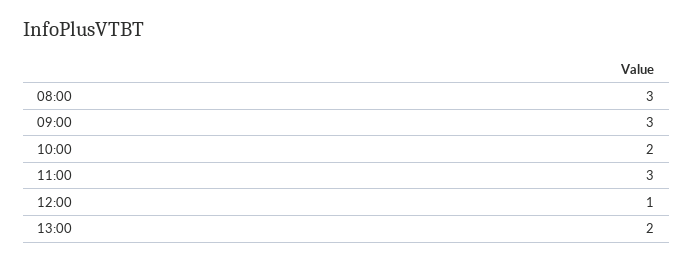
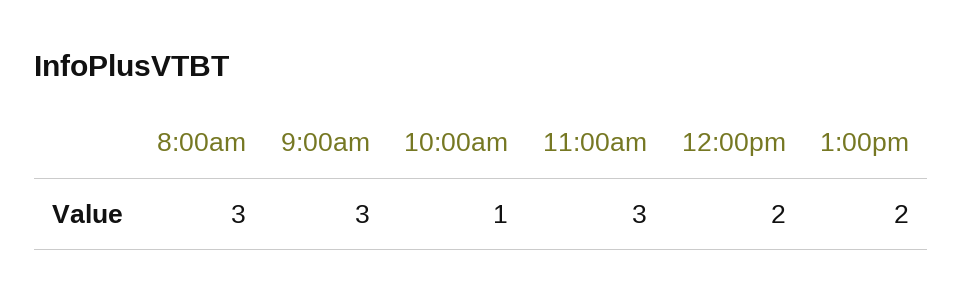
  {
    "08:00": 3,
    "09:00": 3,
-   "10:00": 2,
+   "10:00": 1,
    "11:00": 3,
-   "12:00": 1,
+   "12:00": 2,
    "13:00": 2
  }

